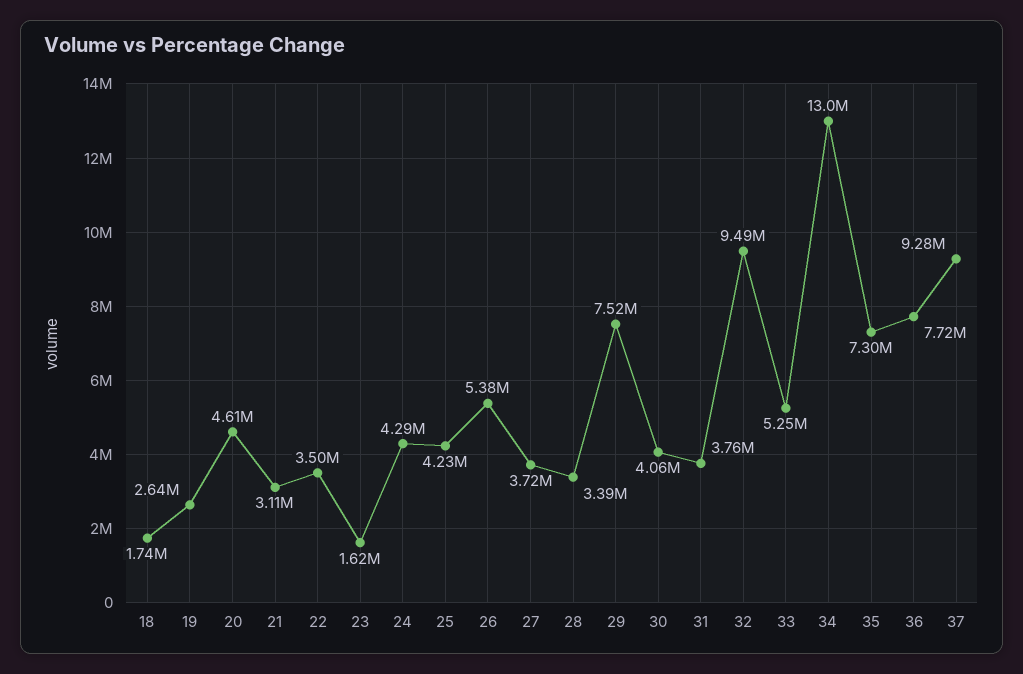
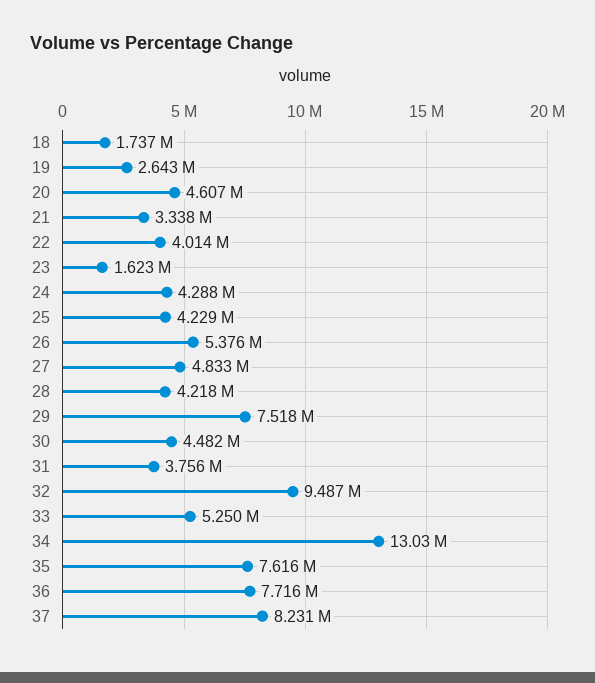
  {
    "18": 1737000,
    "19": 2643000,
    "20": 4607000,
-   "21": 3110000,
+   "21": 3338000,
-   "22": 3500000,
+   "22": 4014000,
    "23": 1623000,
    "24": 4288000,
    "25": 4229000,
    "26": 5376000,
-   "27": 3720000,
+   "27": 4833000,
-   "28": 3390000,
+   "28": 4218000,
    "29": 7518000,
-   "30": 4060000,
+   "30": 4482000,
    "31": 3756000,
    "32": 9487000,
    "33": 5250000,
    "34": 13030000,
-   "35": 7300000,
+   "35": 7616000,
    "36": 7716000,
-   "37": 9280000
+   "37": 8231000
  }

